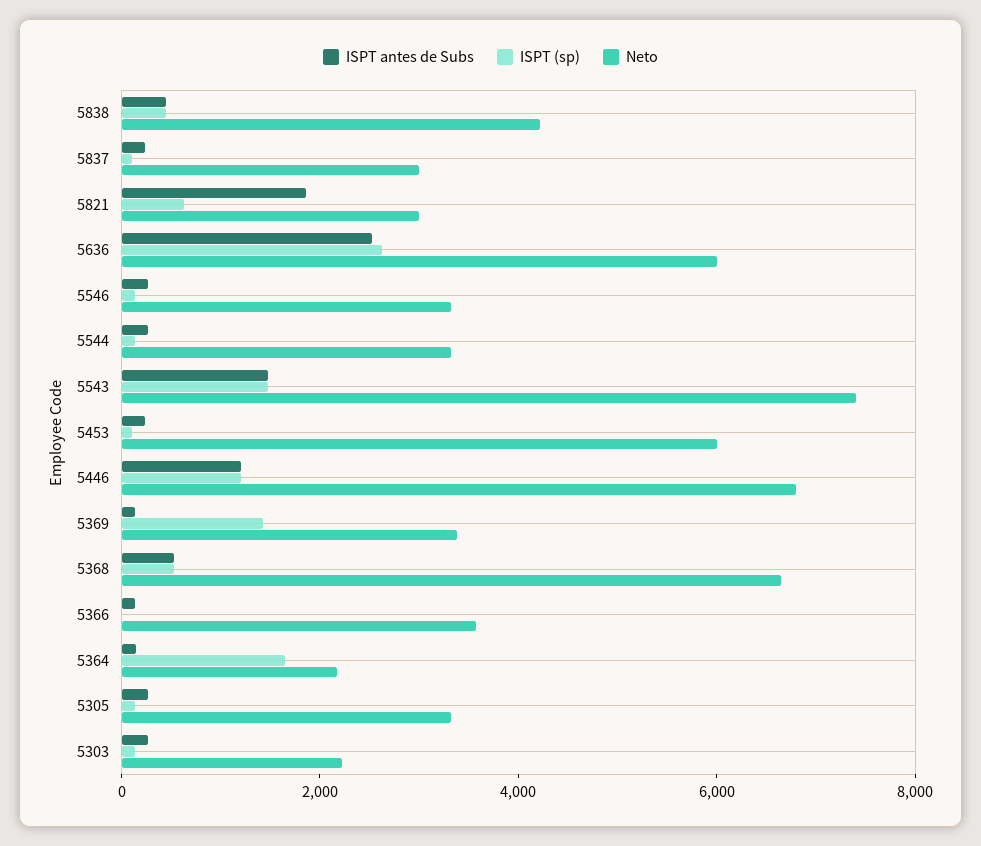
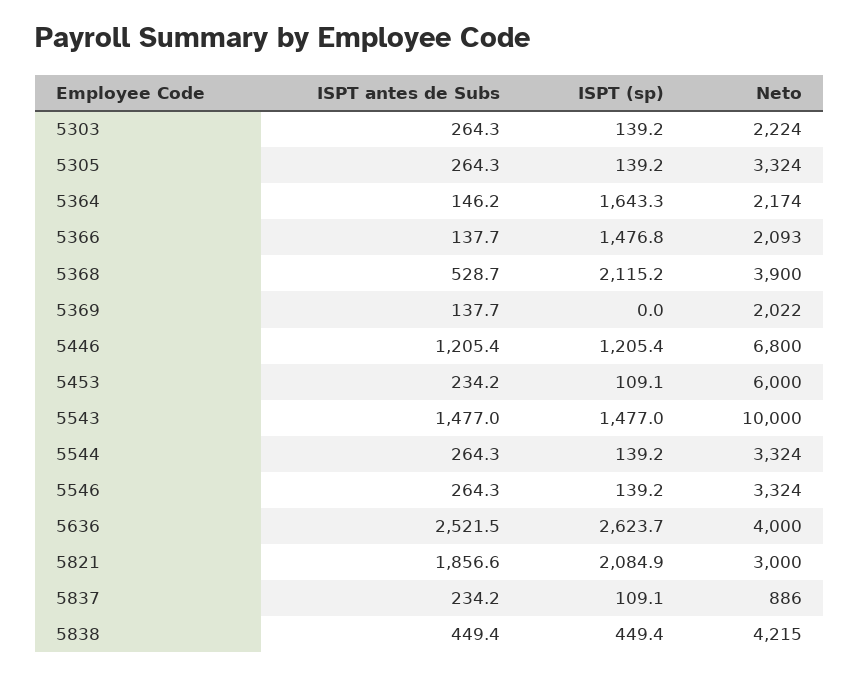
  {
    "ISPT antes de Subs": {
      "5838": 449.4,
      "5837": 234.2,
      "5821": 1856.6,
      "5636": 2521.5,
      "5546": 264.3,
      "5544": 264.3,
      "5543": 1477,
      "5453": 234.2,
      "5446": 1205.4,
      "5369": 137.7,
      "5368": 528.7,
      "5366": 137.7,
      "5364": 146.2,
      "5305": 264.3,
      "5303": 264.3
    },
    "ISPT (sp)": {
      "5838": 449.4,
      "5837": 109.1,
-     "5821": 500,
+     "5821": 2084.9,
      "5636": 2623.7,
      "5546": 139.2,
      "5544": 139.2,
      "5543": 1477,
      "5453": 109.1,
      "5446": 1205.4,
-     "5369": 1500,
+     "5369": 0,
-     "5368": 500,
+     "5368": 2115.2,
-     "5366": 0,
+     "5366": 1476.8,
      "5364": 1643.3,
      "5305": 139.2,
      "5303": 139.2
    },
    "Neto": {
      "5838": 4215,
-     "5837": 3000,
+     "5837": 886,
      "5821": 3000,
-     "5636": 6000,
+     "5636": 4000,
      "5546": 3324,
      "5544": 3324,
-     "5543": 7500,
+     "5543": 10000,
      "5453": 6000,
      "5446": 6800,
-     "5369": 3500,
+     "5369": 2022,
-     "5368": 6500,
+     "5368": 3900,
-     "5366": 3500,
+     "5366": 2093,
      "5364": 2174,
      "5305": 3324,
      "5303": 2224
    }
  }

